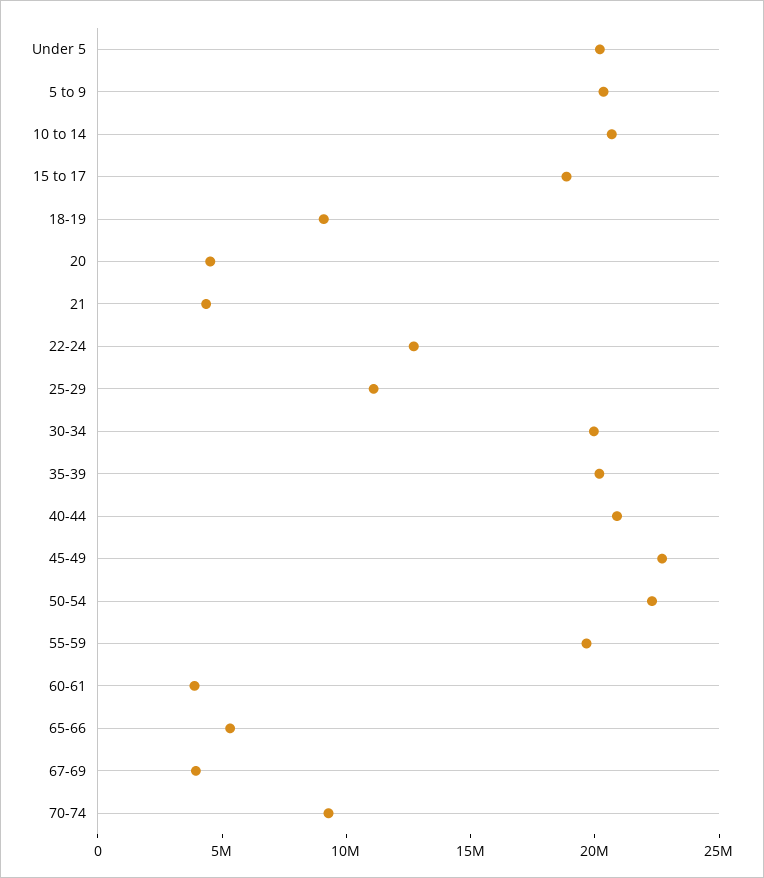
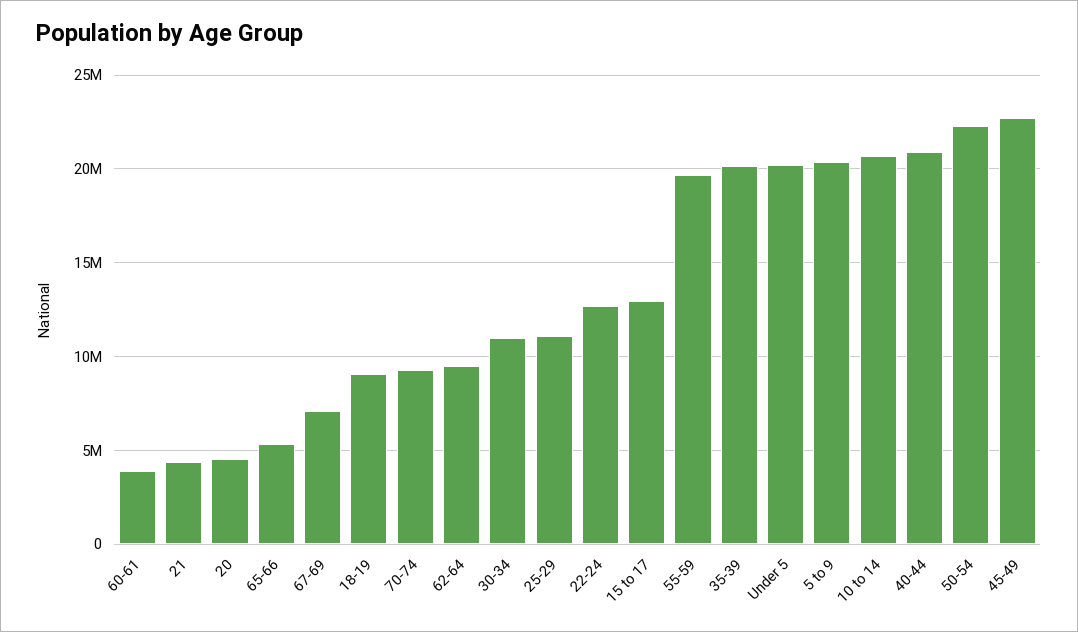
  {
    "Under 5": 20000000,
    "5 to 9": 20500000,
    "10 to 14": 20500000,
-   "15 to 17": 19000000,
+   "15 to 17": 13000000,
    "18-19": 9000000,
    "20": 4500000,
    "21": 4500000,
    "22-24": 12500000,
    "25-29": 11000000,
-   "30-34": 20000000,
+   "30-34": 11000000,
    "35-39": 20000000,
    "40-44": 21000000,
    "45-49": 22500000,
    "50-54": 22500000,
    "55-59": 19500000,
    "60-61": 4000000,
    "65-66": 5500000,
-   "67-69": 4000000,
+   "67-69": 7000000,
-   "70-74": 9500000
+   "70-74": 9500000,
+   "62-64": 9500000
  }

